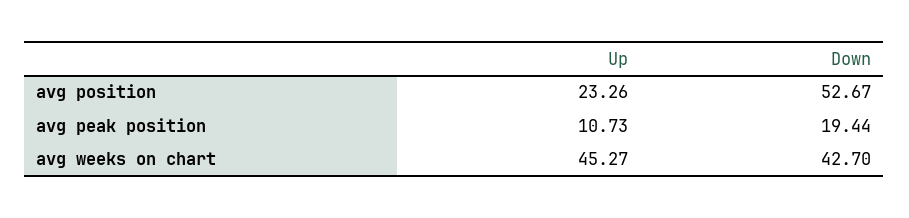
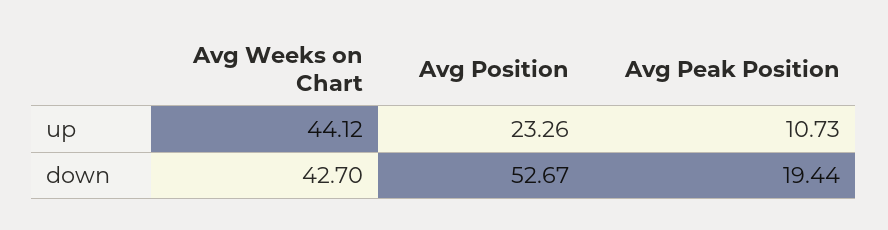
  {
    "Up": {
      "avg position": 23.26,
      "avg peak position": 10.73,
-     "avg weeks on chart": 45.27
+     "avg weeks on chart": 44.12
    },
    "Down": {
      "avg position": 52.67,
      "avg peak position": 19.44,
      "avg weeks on chart": 42.7
    }
  }

